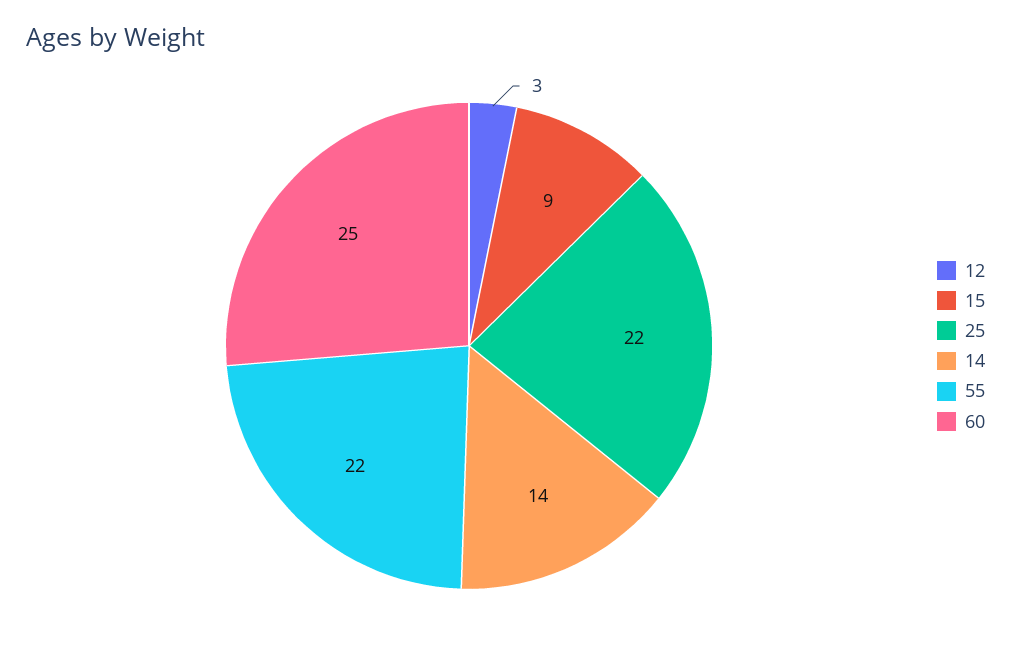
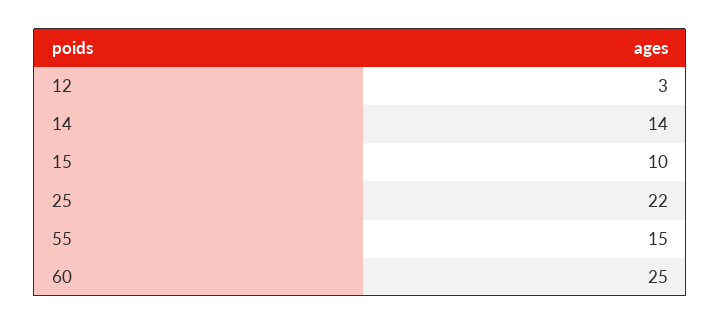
  {
    "12": 3,
-   "15": 9,
+   "15": 10,
    "25": 22,
    "14": 14,
-   "55": 22,
+   "55": 15,
    "60": 25
  }

